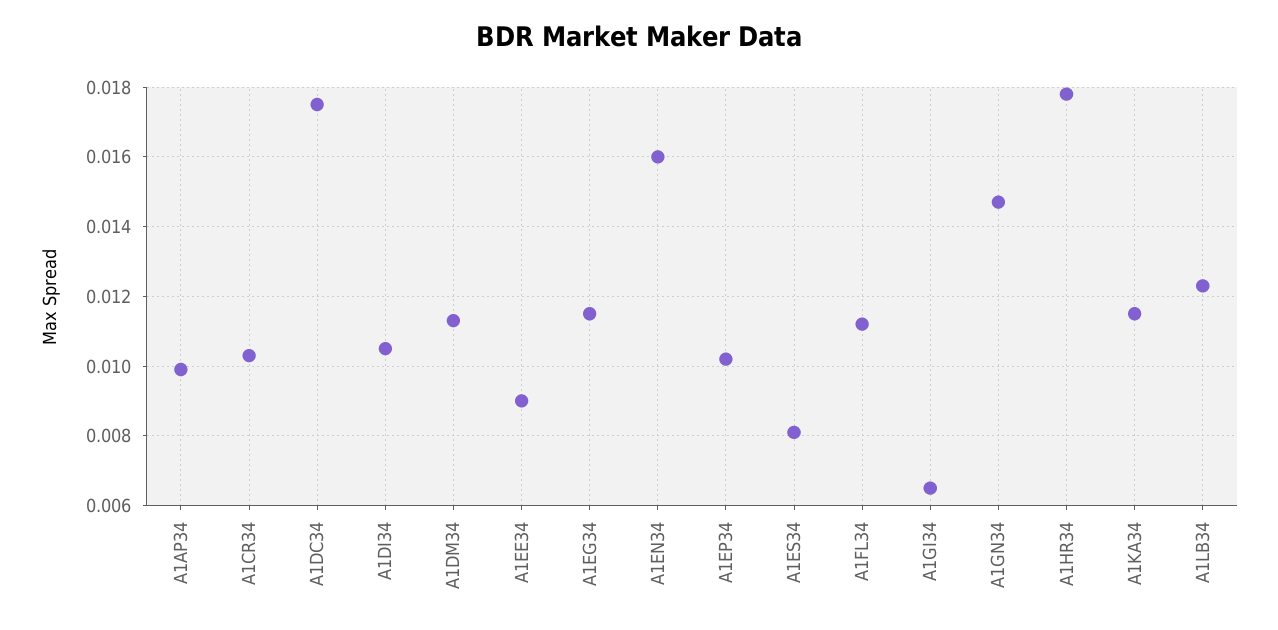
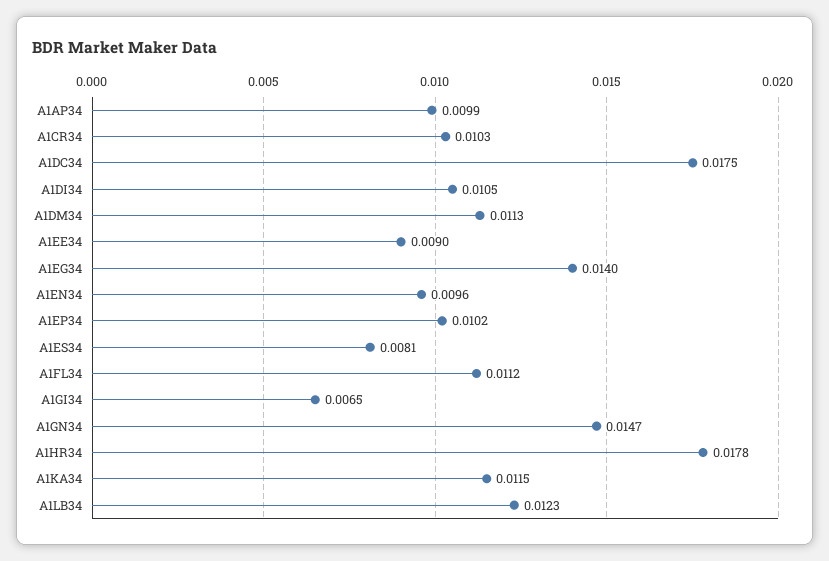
  {
    "A1AP34": 0.0099,
    "A1CR34": 0.0103,
    "A1DC34": 0.0175,
    "A1DI34": 0.0105,
    "A1DM34": 0.0113,
    "A1EE34": 0.009,
-   "A1EG34": 0.0115,
+   "A1EG34": 0.014,
-   "A1EN34": 0.016,
+   "A1EN34": 0.0096,
    "A1EP34": 0.0102,
    "A1ES34": 0.0081,
    "A1FL34": 0.0112,
    "A1GI34": 0.0065,
    "A1GN34": 0.0147,
    "A1HR34": 0.0178,
    "A1KA34": 0.0115,
    "A1LB34": 0.0123
  }

